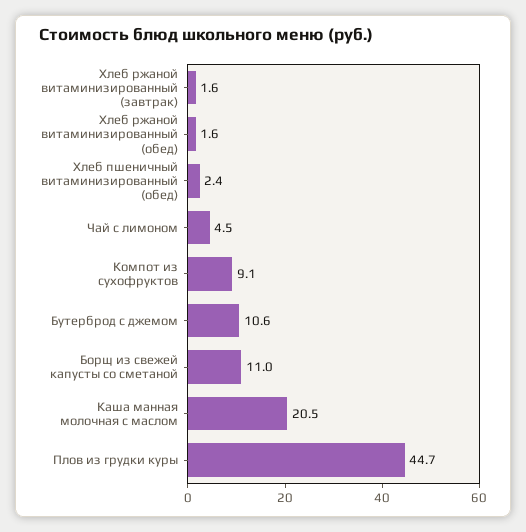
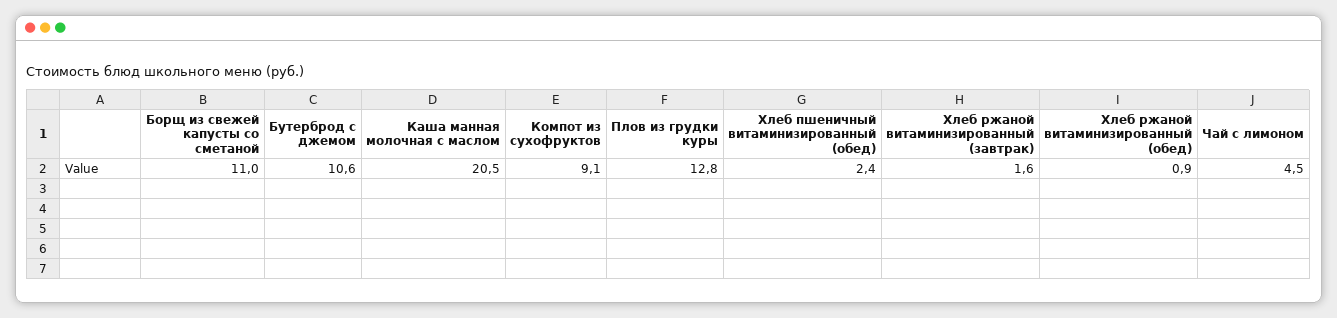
  {
    "Хлеб ржаной витаминизированный (завтрак)": 1.6,
-   "Хлеб ржаной витаминизированный (обед)": 1.6,
+   "Хлеб ржаной витаминизированный (обед)": 0.9,
    "Хлеб пшеничный витаминизированный (обед)": 2.4,
    "Чай с лимоном": 4.5,
    "Компот из сухофруктов": 9.1,
    "Бутерброд с джемом": 10.6,
    "Борщ из свежей капусты со сметаной": 11,
    "Каша манная молочная с маслом": 20.5,
-   "Плов из грудки куры": 44.7
+   "Плов из грудки куры": 12.8
  }

